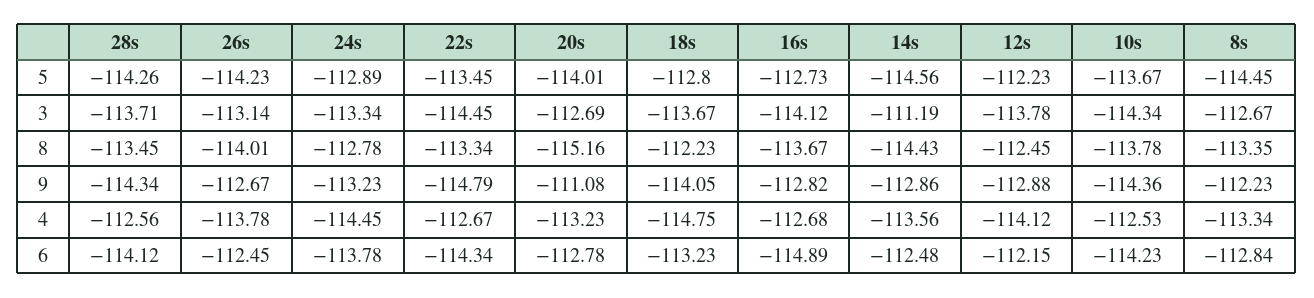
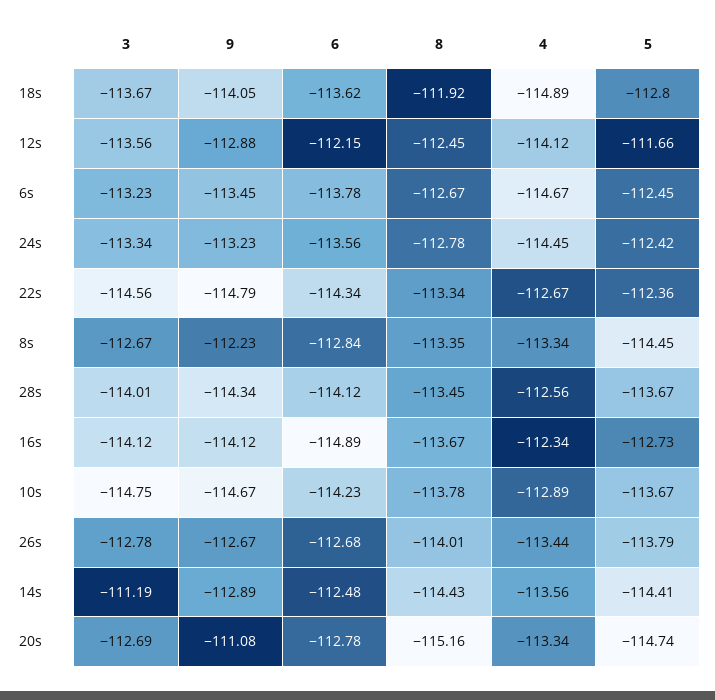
  {
    "28s": {
-     "5": -114.26,
+     "5": -113.67,
-     "3": -113.71,
+     "3": -114.01,
      "8": -113.45,
      "9": -114.34,
      "4": -112.56,
      "6": -114.12
    },
    "26s": {
-     "5": -114.23,
+     "5": -113.79,
-     "3": -113.14,
+     "3": -112.78,
      "8": -114.01,
      "9": -112.67,
-     "4": -113.78,
+     "4": -113.44,
-     "6": -112.45
+     "6": -112.68
    },
    "24s": {
-     "5": -112.89,
+     "5": -112.42,
      "3": -113.34,
      "8": -112.78,
      "9": -113.23,
      "4": -114.45,
-     "6": -113.78
+     "6": -113.56
    },
    "22s": {
-     "5": -113.45,
+     "5": -112.36,
-     "3": -114.45,
+     "3": -114.56,
      "8": -113.34,
      "9": -114.79,
      "4": -112.67,
      "6": -114.34
    },
    "20s": {
-     "5": -114.01,
+     "5": -114.74,
      "3": -112.69,
      "8": -115.16,
      "9": -111.08,
-     "4": -113.23,
+     "4": -113.34,
      "6": -112.78
    },
    "18s": {
      "5": -112.8,
      "3": -113.67,
-     "8": -112.23,
+     "8": -111.92,
      "9": -114.05,
-     "4": -114.75,
+     "4": -114.89,
-     "6": -113.23
+     "6": -113.62
    },
    "16s": {
      "5": -112.73,
      "3": -114.12,
      "8": -113.67,
-     "9": -112.82,
+     "9": -114.12,
-     "4": -112.68,
+     "4": -112.34,
      "6": -114.89
    },
    "14s": {
-     "5": -114.56,
+     "5": -114.41,
      "3": -111.19,
      "8": -114.43,
-     "9": -112.86,
+     "9": -112.89,
      "4": -113.56,
      "6": -112.48
    },
    "12s": {
-     "5": -112.23,
+     "5": -111.66,
-     "3": -113.78,
+     "3": -113.56,
      "8": -112.45,
      "9": -112.88,
      "4": -114.12,
      "6": -112.15
    },
    "10s": {
      "5": -113.67,
-     "3": -114.34,
+     "3": -114.75,
      "8": -113.78,
-     "9": -114.36,
+     "9": -114.67,
-     "4": -112.53,
+     "4": -112.89,
      "6": -114.23
    },
    "8s": {
      "5": -114.45,
      "3": -112.67,
      "8": -113.35,
      "9": -112.23,
      "4": -113.34,
      "6": -112.84
-   }
+   },
+   "6s": {
+     "3": -113.23,
+     "9": -113.45,
+     "6": -113.78,
+     "8": -112.67,
+     "4": -114.67,
+     "5": -112.45
+   }
  }

